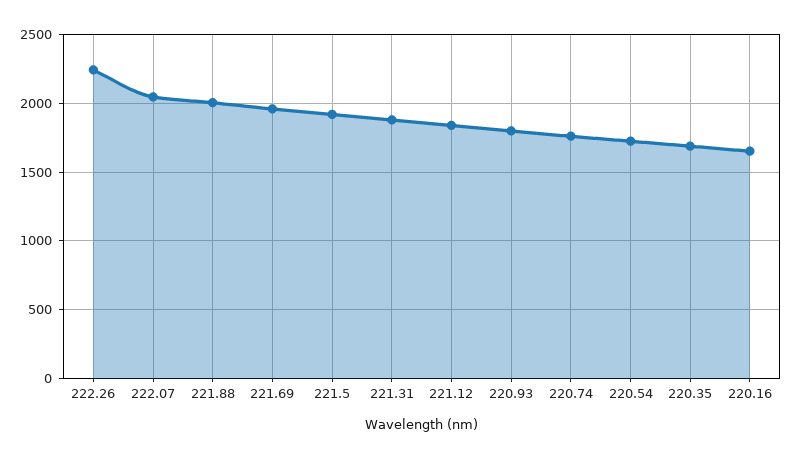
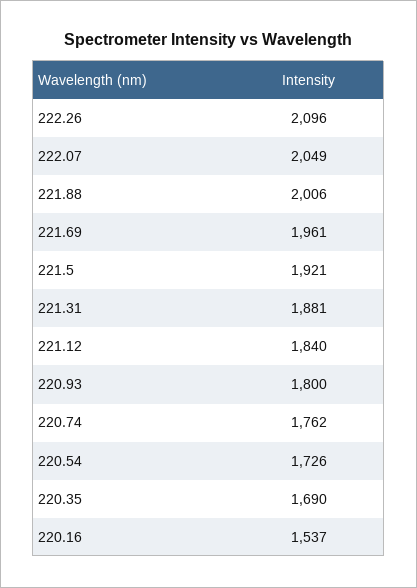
  {
-   "222.26": 2250,
+   "222.26": 2096,
    "222.07": 2049,
    "221.88": 2006,
    "221.69": 1961,
    "221.5": 1921,
    "221.31": 1881,
    "221.12": 1840,
    "220.93": 1800,
    "220.74": 1762,
    "220.54": 1726,
    "220.35": 1690,
-   "220.16": 1650
+   "220.16": 1537
  }

